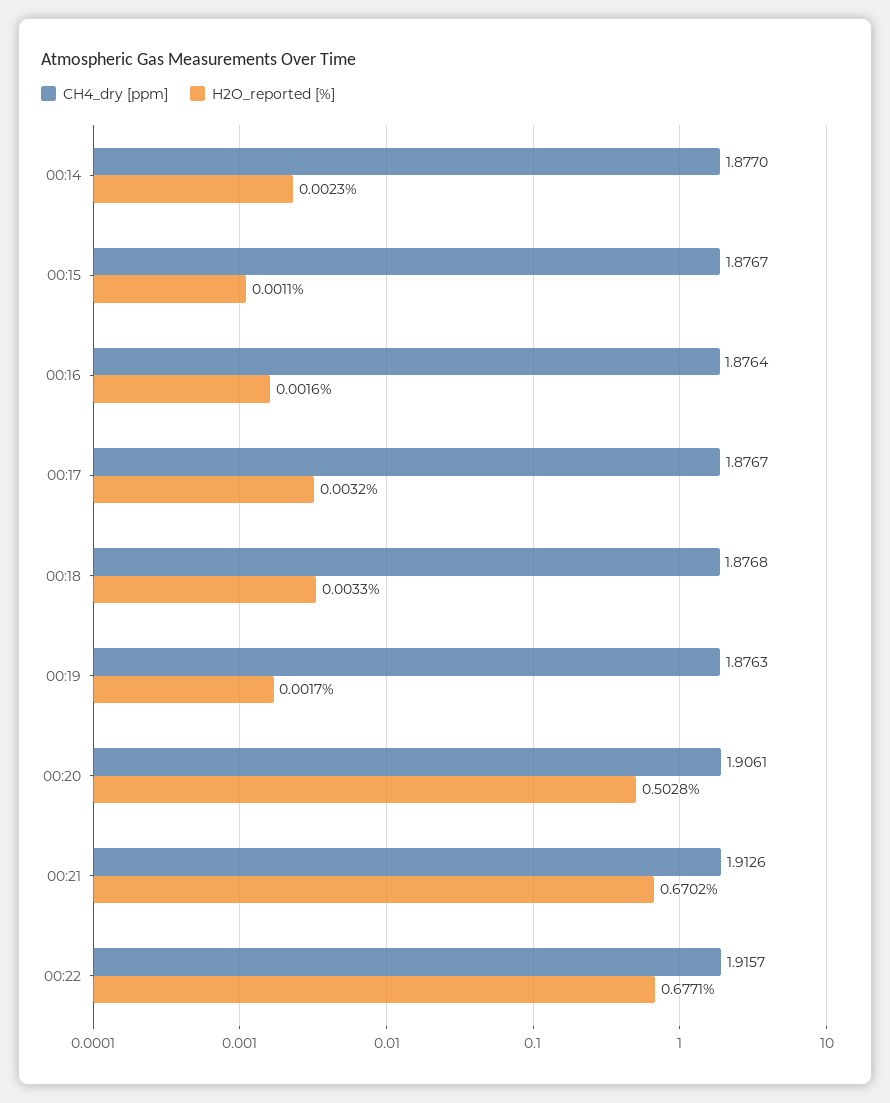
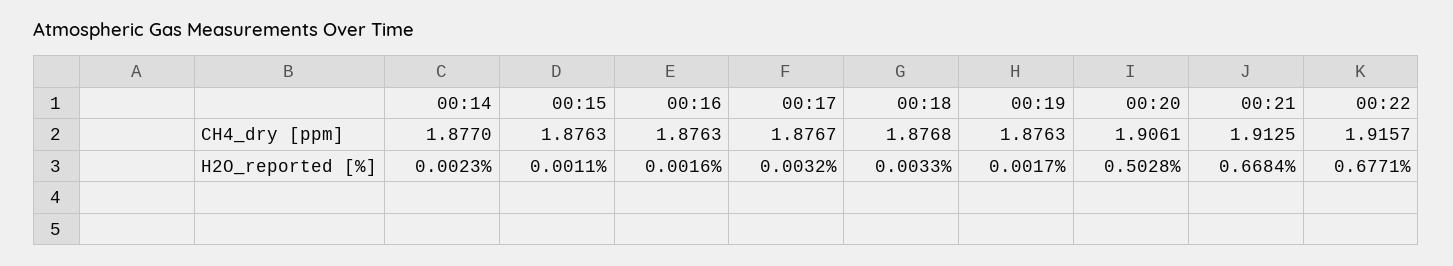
  {
    "CH4_dry [ppm]": {
      "00:14": 1.877,
-     "00:15": 1.8767,
+     "00:15": 1.8763,
-     "00:16": 1.8764,
+     "00:16": 1.8763,
      "00:17": 1.8767,
      "00:18": 1.8768,
      "00:19": 1.8763,
      "00:20": 1.9061,
-     "00:21": 1.9126,
+     "00:21": 1.9125,
      "00:22": 1.9157
    },
    "H2O_reported [%]": {
      "00:14": 0.0023,
      "00:15": 0.0011,
      "00:16": 0.0016,
      "00:17": 0.0032,
      "00:18": 0.0033,
      "00:19": 0.0017,
      "00:20": 0.5028,
-     "00:21": 0.6702,
+     "00:21": 0.6684,
      "00:22": 0.6771
    }
  }

